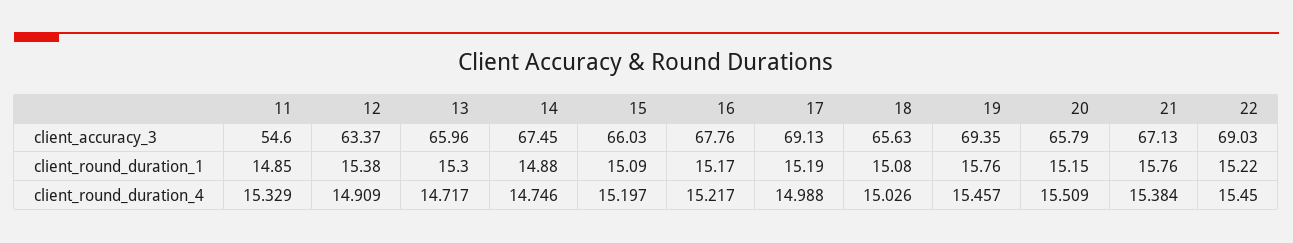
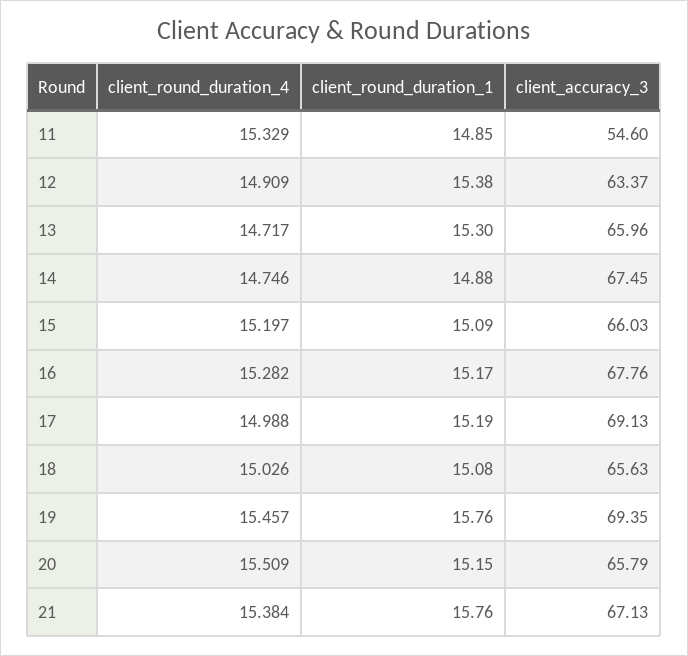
  {
    "11": {
      "client_accuracy_3": 54.6,
      "client_round_duration_1": 14.85,
      "client_round_duration_4": 15.329
    },
    "12": {
      "client_accuracy_3": 63.37,
      "client_round_duration_1": 15.38,
      "client_round_duration_4": 14.909
    },
    "13": {
      "client_accuracy_3": 65.96,
      "client_round_duration_1": 15.3,
      "client_round_duration_4": 14.717
    },
    "14": {
      "client_accuracy_3": 67.45,
      "client_round_duration_1": 14.88,
      "client_round_duration_4": 14.746
    },
    "15": {
      "client_accuracy_3": 66.03,
      "client_round_duration_1": 15.09,
      "client_round_duration_4": 15.197
    },
    "16": {
      "client_accuracy_3": 67.76,
      "client_round_duration_1": 15.17,
-     "client_round_duration_4": 15.217
+     "client_round_duration_4": 15.282
    },
    "17": {
      "client_accuracy_3": 69.13,
      "client_round_duration_1": 15.19,
      "client_round_duration_4": 14.988
    },
    "18": {
      "client_accuracy_3": 65.63,
      "client_round_duration_1": 15.08,
      "client_round_duration_4": 15.026
    },
    "19": {
      "client_accuracy_3": 69.35,
      "client_round_duration_1": 15.76,
      "client_round_duration_4": 15.457
    },
    "20": {
      "client_accuracy_3": 65.79,
      "client_round_duration_1": 15.15,
      "client_round_duration_4": 15.509
    },
    "21": {
      "client_accuracy_3": 67.13,
      "client_round_duration_1": 15.76,
      "client_round_duration_4": 15.384
-   },
+   }
-   "22": {
-     "client_accuracy_3": 69.03,
-     "client_round_duration_1": 15.22,
-     "client_round_duration_4": 15.45
-   }
  }

